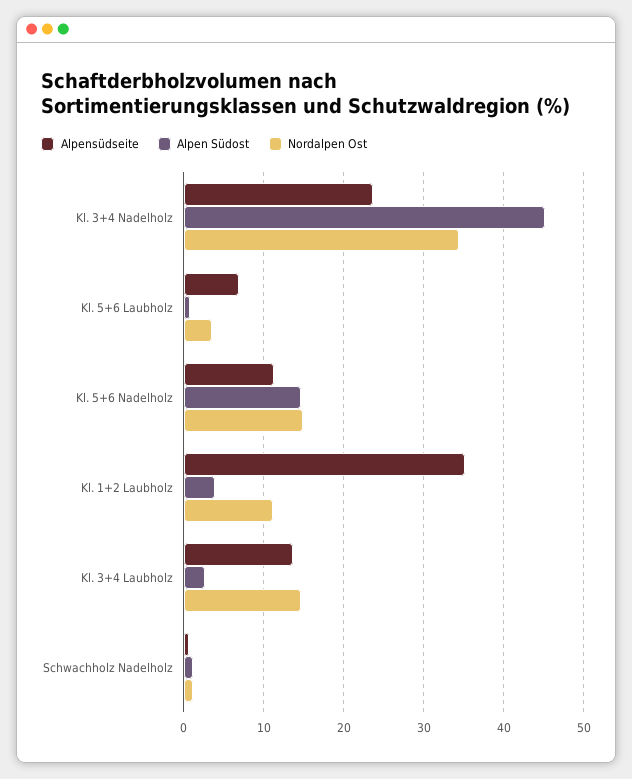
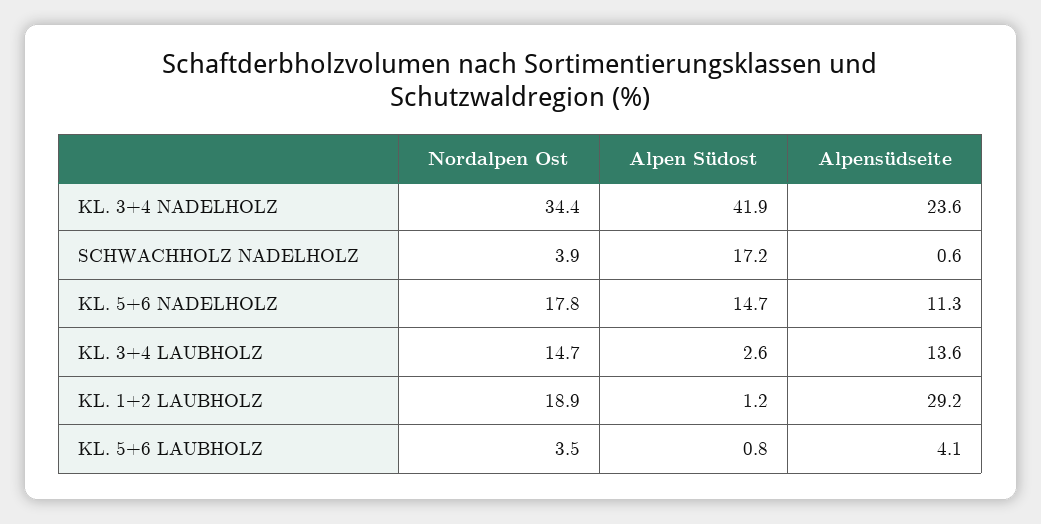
  {
    "Alpensüdseite": {
      "Kl. 3+4 Nadelholz": 23.6,
-     "Kl. 5+6 Laubholz": 7,
+     "Kl. 5+6 Laubholz": 4.1,
      "Kl. 5+6 Nadelholz": 11.3,
-     "Kl. 1+2 Laubholz": 35,
+     "Kl. 1+2 Laubholz": 29.2,
      "Kl. 3+4 Laubholz": 13.6,
      "Schwachholz Nadelholz": 0.6
    },
    "Alpen Südost": {
-     "Kl. 3+4 Nadelholz": 45,
+     "Kl. 3+4 Nadelholz": 41.9,
      "Kl. 5+6 Laubholz": 0.8,
      "Kl. 5+6 Nadelholz": 14.7,
-     "Kl. 1+2 Laubholz": 4,
+     "Kl. 1+2 Laubholz": 1.2,
      "Kl. 3+4 Laubholz": 2.6,
-     "Schwachholz Nadelholz": 1
+     "Schwachholz Nadelholz": 17.2
    },
    "Nordalpen Ost": {
      "Kl. 3+4 Nadelholz": 34.4,
      "Kl. 5+6 Laubholz": 3.5,
-     "Kl. 5+6 Nadelholz": 15,
+     "Kl. 5+6 Nadelholz": 17.8,
-     "Kl. 1+2 Laubholz": 11,
+     "Kl. 1+2 Laubholz": 18.9,
      "Kl. 3+4 Laubholz": 14.7,
-     "Schwachholz Nadelholz": 1
+     "Schwachholz Nadelholz": 3.9
    }
  }

